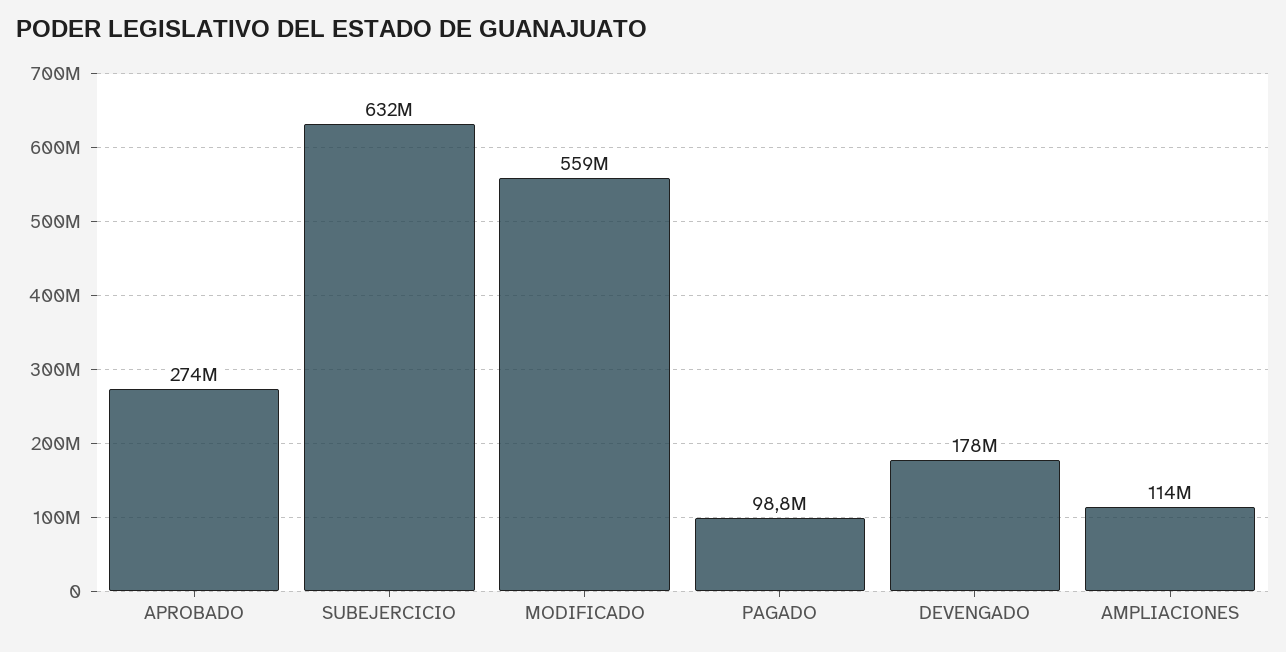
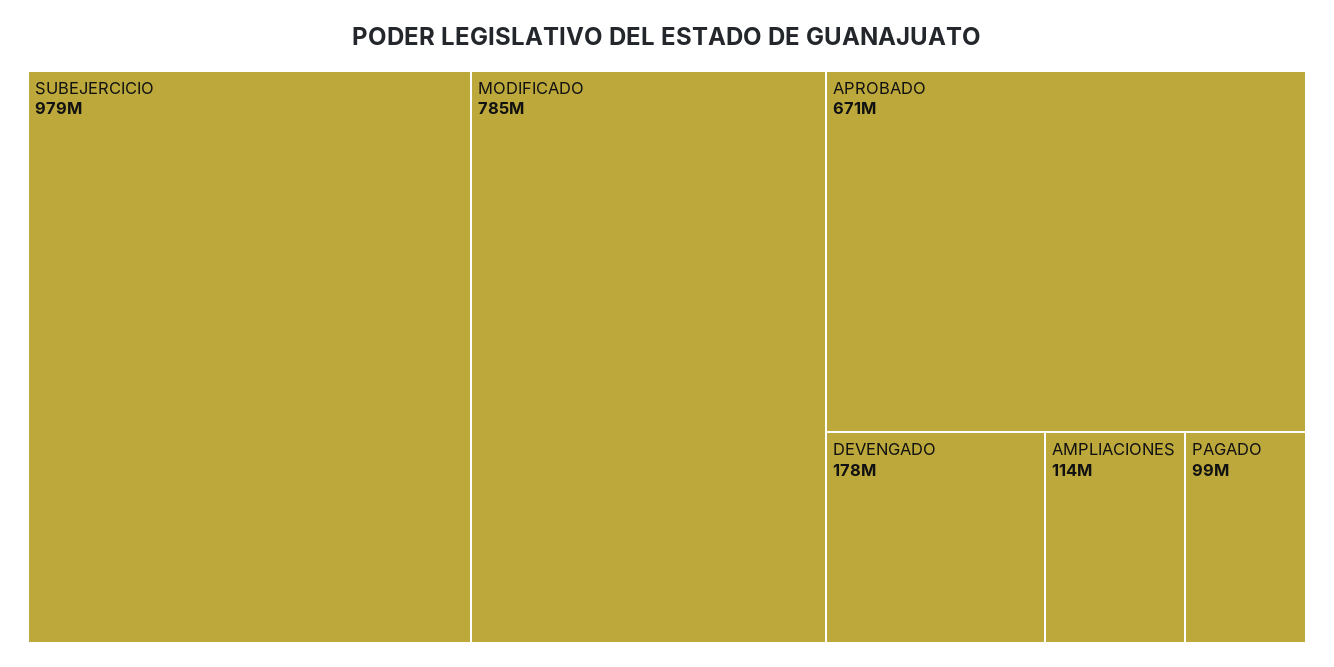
  {
-   "APROBADO": 274000000,
+   "APROBADO": 671000000,
-   "SUBEJERCICIO": 632000000,
+   "SUBEJERCICIO": 979000000,
-   "MODIFICADO": 559000000,
+   "MODIFICADO": 785000000,
    "PAGADO": 98800000,
    "DEVENGADO": 178000000,
    "AMPLIACIONES": 114000000
  }

